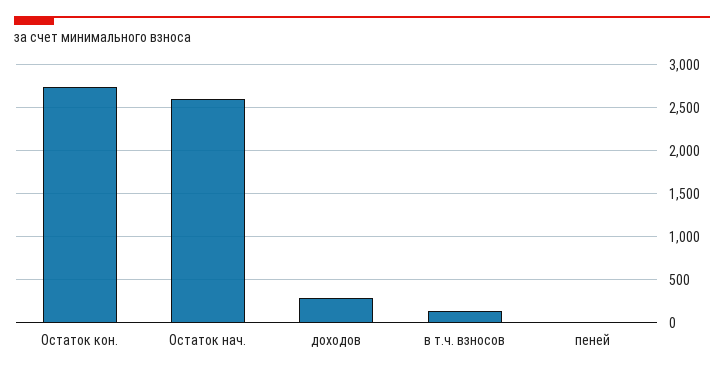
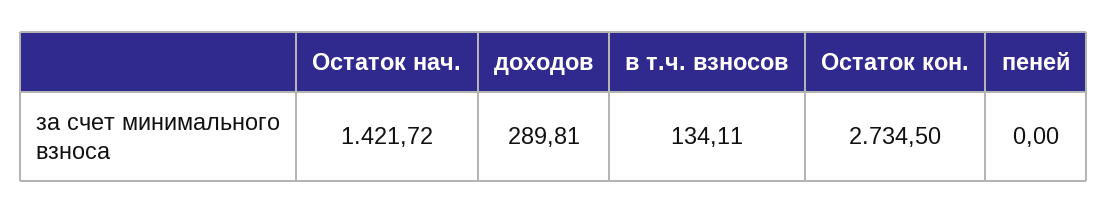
  {
    "Остаток кон.": 2734.5,
-   "Остаток нач.": 2600,
+   "Остаток нач.": 1421.72,
    "доходов": 289.81,
    "в т.ч. взносов": 134.11,
    "пеней": 0
  }

